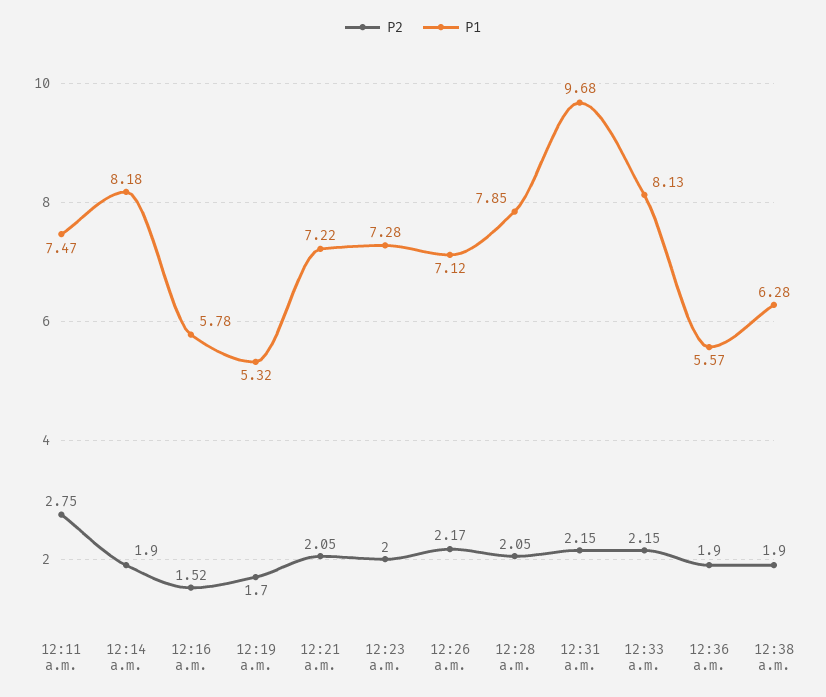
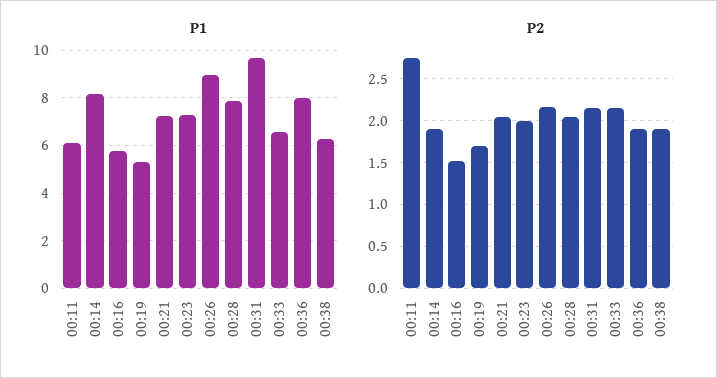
  {
    "P2": {
      "12:11 a.m.": 2.75,
      "12:14 a.m.": 1.9,
      "12:16 a.m.": 1.52,
      "12:19 a.m.": 1.7,
      "12:21 a.m.": 2.05,
      "12:23 a.m.": 2,
      "12:26 a.m.": 2.17,
      "12:28 a.m.": 2.05,
      "12:31 a.m.": 2.15,
      "12:33 a.m.": 2.15,
      "12:36 a.m.": 1.9,
      "12:38 a.m.": 1.9
    },
    "P1": {
-     "12:11 a.m.": 7.47,
+     "12:11 a.m.": 6,
      "12:14 a.m.": 8.18,
      "12:16 a.m.": 5.78,
      "12:19 a.m.": 5.32,
      "12:21 a.m.": 7.22,
      "12:23 a.m.": 7.28,
-     "12:26 a.m.": 7.12,
+     "12:26 a.m.": 9,
      "12:28 a.m.": 7.85,
      "12:31 a.m.": 9.68,
-     "12:33 a.m.": 8.13,
+     "12:33 a.m.": 6.5,
-     "12:36 a.m.": 5.57,
+     "12:36 a.m.": 8,
      "12:38 a.m.": 6.28
    }
  }

